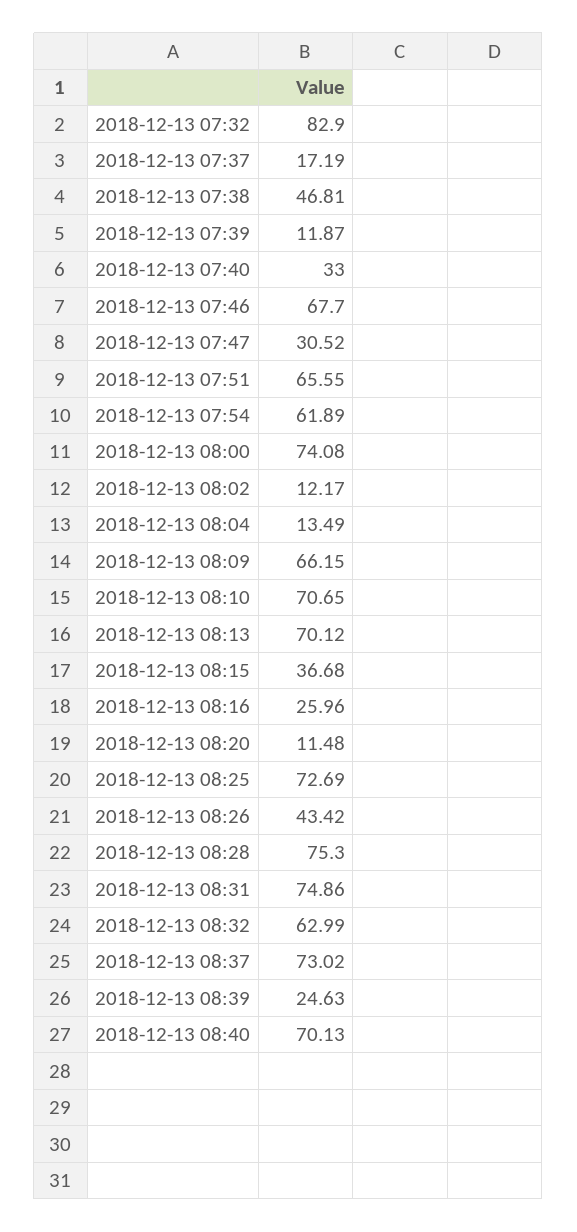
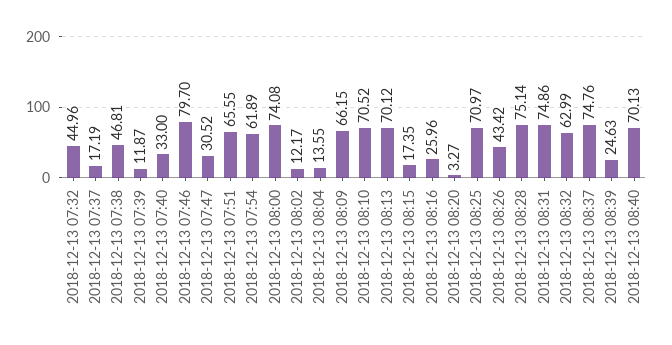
  {
-   "2018-12-13 07:32": 82.9,
+   "2018-12-13 07:32": 44.96,
    "2018-12-13 07:37": 17.19,
    "2018-12-13 07:38": 46.81,
    "2018-12-13 07:39": 11.87,
    "2018-12-13 07:40": 33,
-   "2018-12-13 07:46": 67.7,
+   "2018-12-13 07:46": 79.7,
    "2018-12-13 07:47": 30.52,
    "2018-12-13 07:51": 65.55,
    "2018-12-13 07:54": 61.89,
    "2018-12-13 08:00": 74.08,
    "2018-12-13 08:02": 12.17,
-   "2018-12-13 08:04": 13.49,
+   "2018-12-13 08:04": 13.55,
    "2018-12-13 08:09": 66.15,
-   "2018-12-13 08:10": 70.65,
+   "2018-12-13 08:10": 70.52,
    "2018-12-13 08:13": 70.12,
-   "2018-12-13 08:15": 36.68,
+   "2018-12-13 08:15": 17.35,
    "2018-12-13 08:16": 25.96,
-   "2018-12-13 08:20": 11.48,
+   "2018-12-13 08:20": 3.27,
-   "2018-12-13 08:25": 72.69,
+   "2018-12-13 08:25": 70.97,
    "2018-12-13 08:26": 43.42,
-   "2018-12-13 08:28": 75.3,
+   "2018-12-13 08:28": 75.14,
    "2018-12-13 08:31": 74.86,
    "2018-12-13 08:32": 62.99,
-   "2018-12-13 08:37": 73.02,
+   "2018-12-13 08:37": 74.76,
    "2018-12-13 08:39": 24.63,
    "2018-12-13 08:40": 70.13
  }

